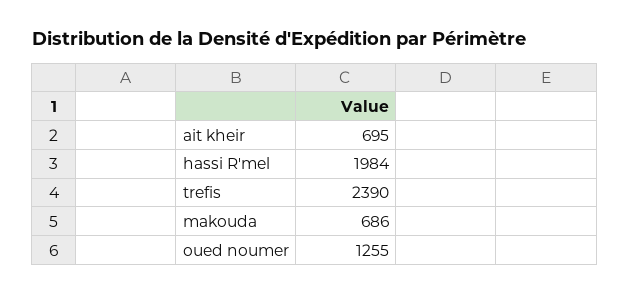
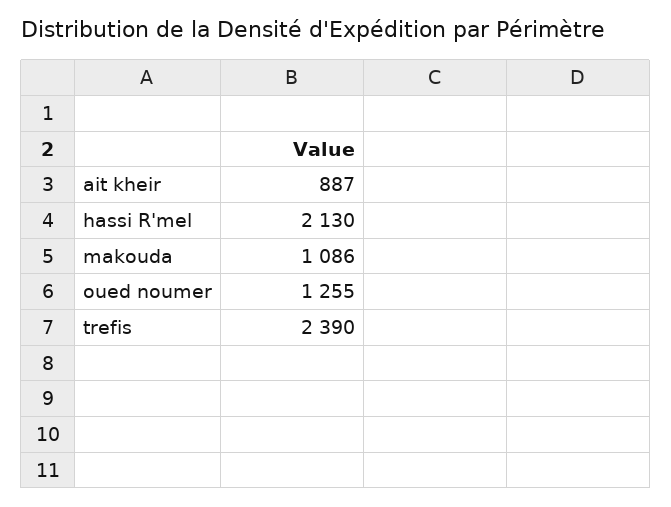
  {
-   "ait kheir": 695,
+   "ait kheir": 887,
-   "hassi R'mel": 1984,
+   "hassi R'mel": 2130,
    "trefis": 2390,
-   "makouda": 686,
+   "makouda": 1086,
    "oued noumer": 1255
  }

